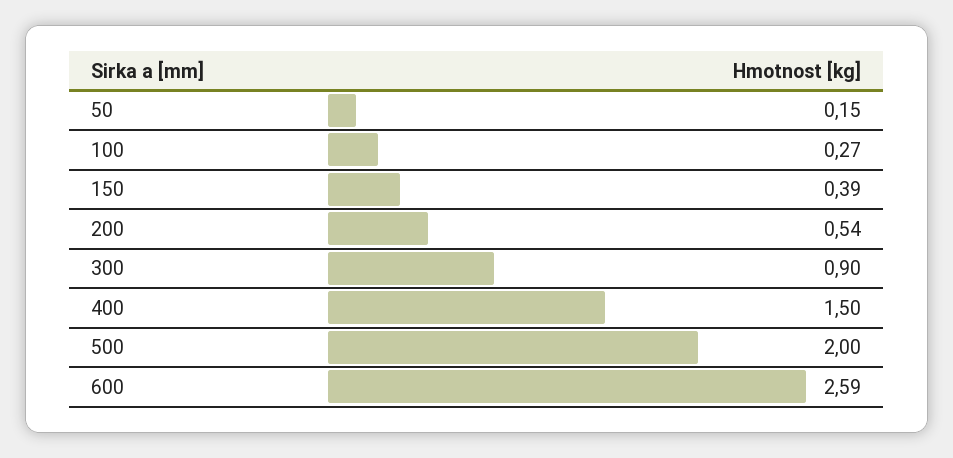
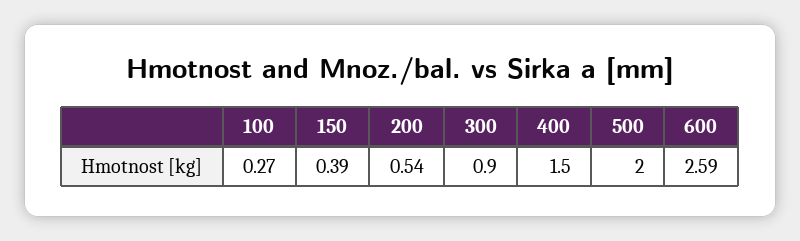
  {
-   "50": 0.15,
    "100": 0.27,
    "150": 0.39,
    "200": 0.54,
    "300": 0.9,
    "400": 1.5,
    "500": 2,
    "600": 2.59
  }

